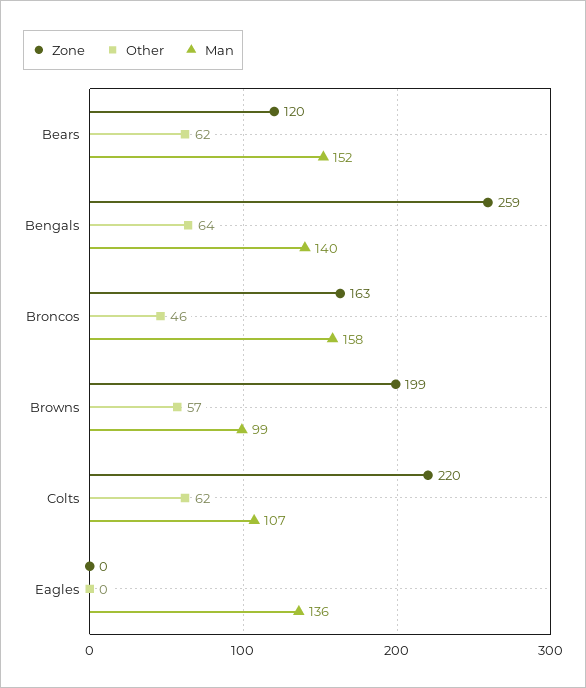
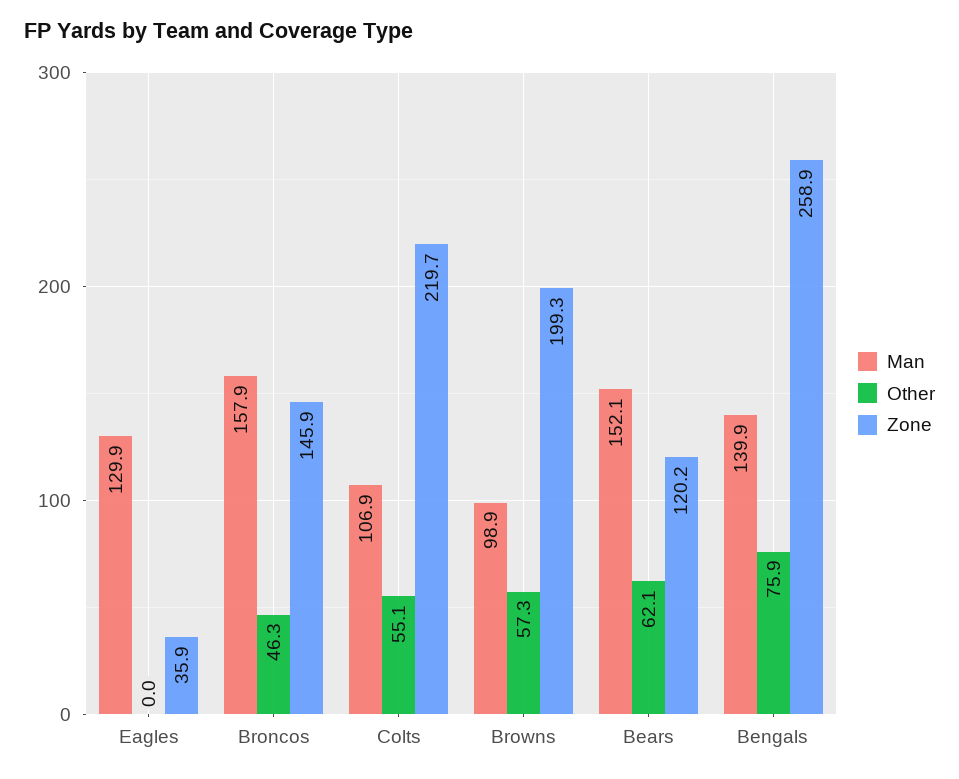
  {
    "Zone": {
      "Bears": 120.2,
      "Bengals": 258.9,
-     "Broncos": 163,
+     "Broncos": 145.9,
      "Browns": 199.3,
      "Colts": 219.7,
-     "Eagles": 0
+     "Eagles": 35.9
    },
    "Other": {
      "Bears": 62.1,
-     "Bengals": 64,
+     "Bengals": 75.9,
      "Broncos": 46.3,
      "Browns": 57.3,
-     "Colts": 62,
+     "Colts": 55.1,
      "Eagles": 0
    },
    "Man": {
      "Bears": 152.1,
      "Bengals": 139.9,
      "Broncos": 157.9,
      "Browns": 98.9,
      "Colts": 106.9,
-     "Eagles": 136
+     "Eagles": 129.9
    }
  }

